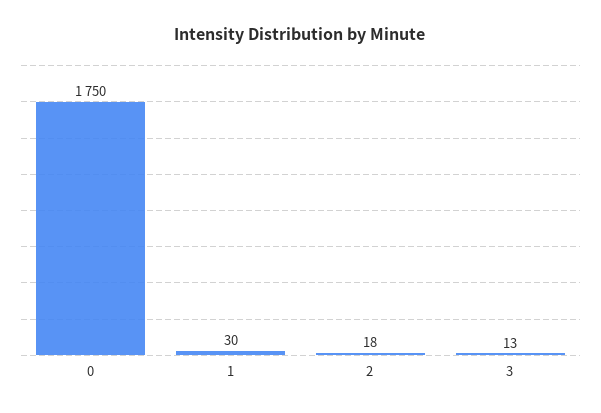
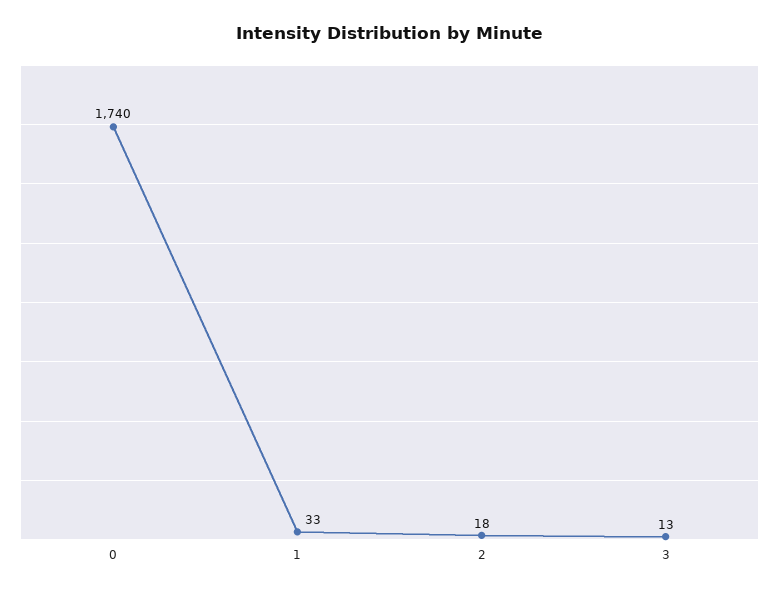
  {
-   "0": 1750,
+   "0": 1740,
-   "1": 30,
+   "1": 33,
    "2": 18,
    "3": 13
  }

